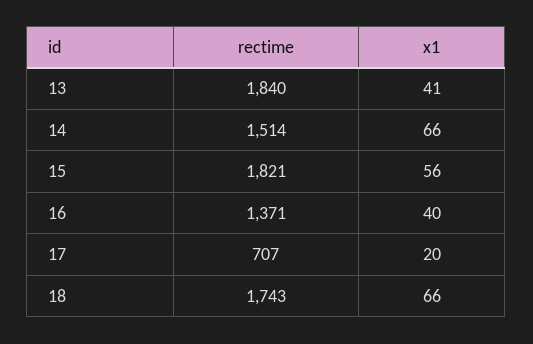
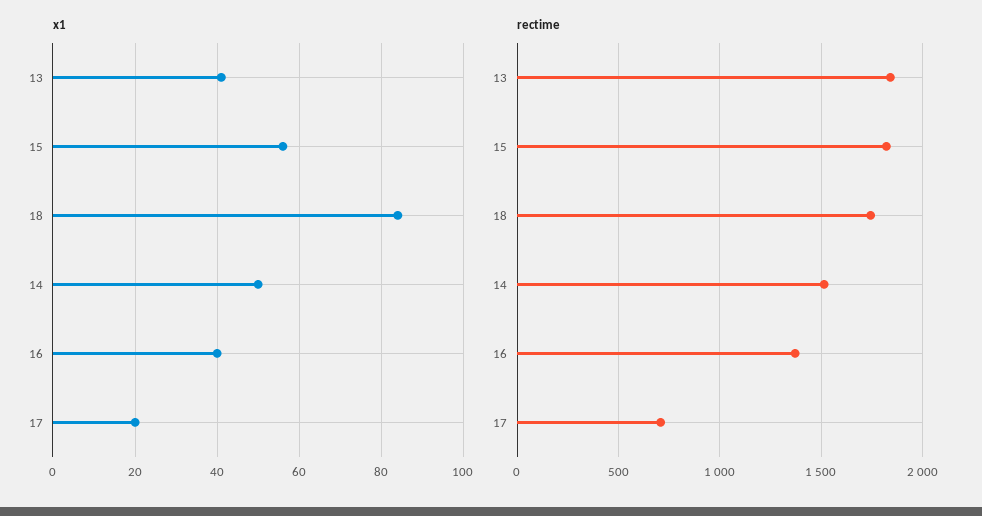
  {
    "rectime": {
      "13": 1840,
      "14": 1514,
      "15": 1821,
      "16": 1371,
      "17": 707,
      "18": 1743
    },
    "x1": {
      "13": 41,
-     "14": 66,
+     "14": 50,
      "15": 56,
      "16": 40,
      "17": 20,
-     "18": 66
+     "18": 85
    }
  }

